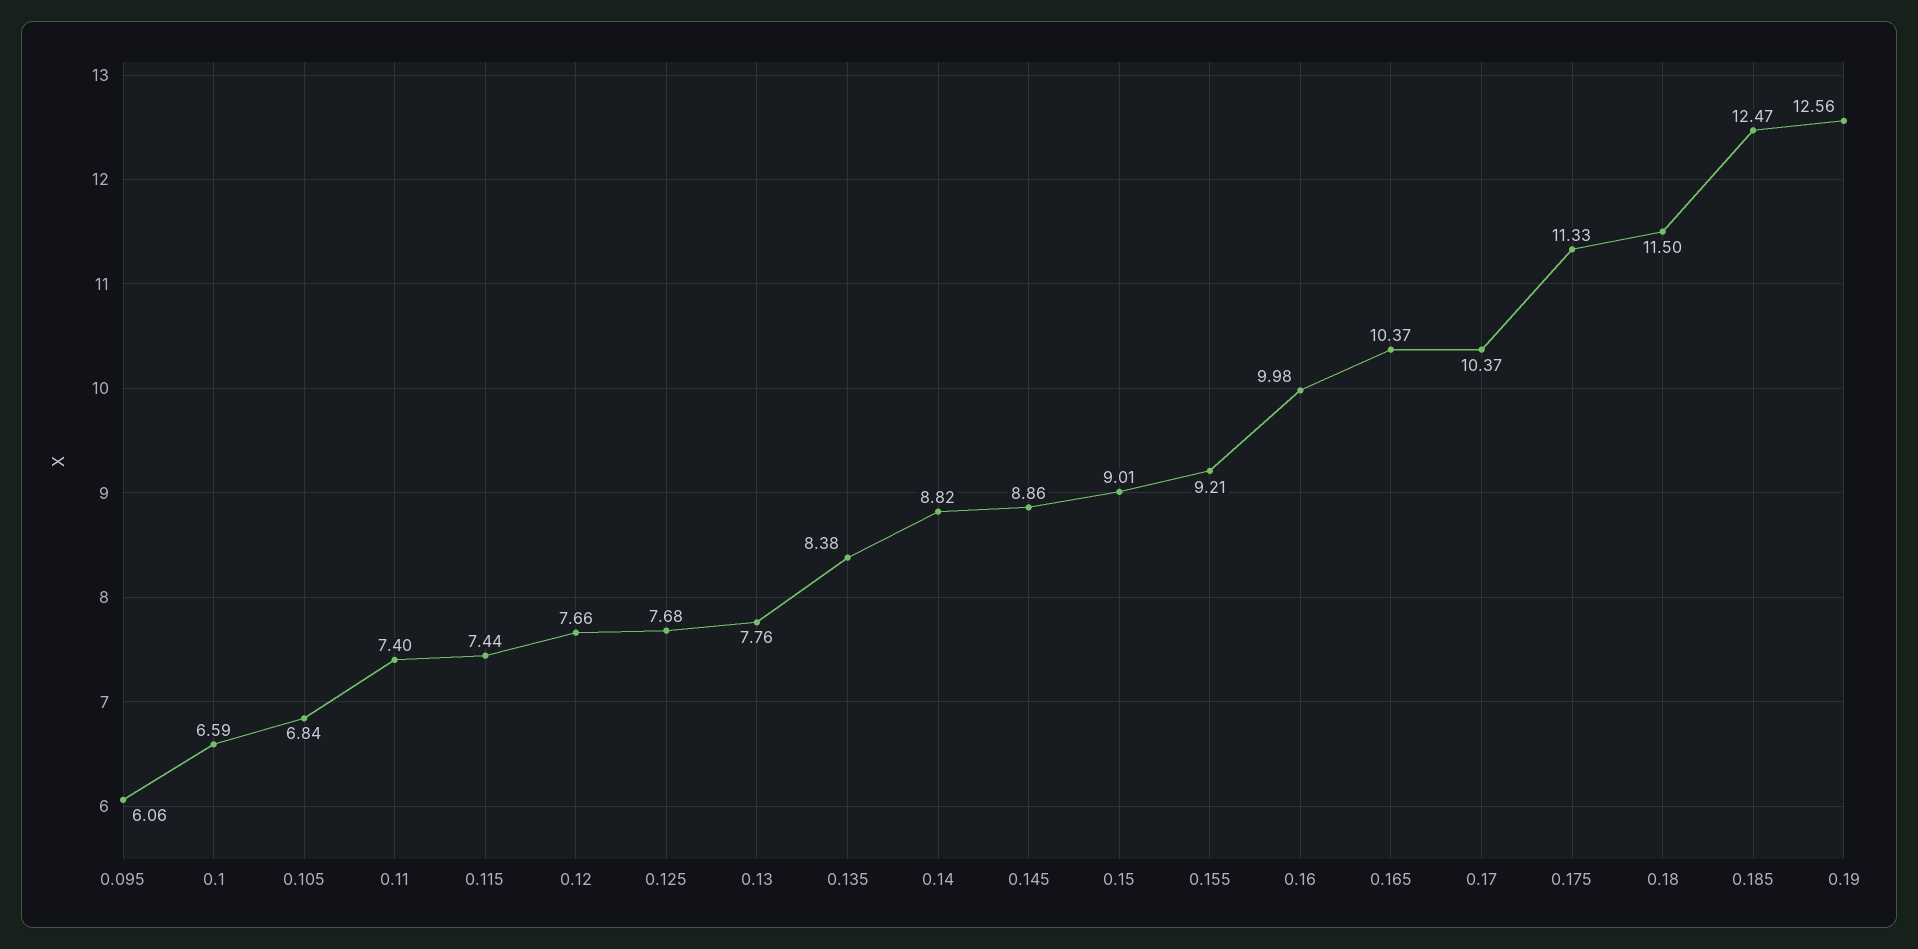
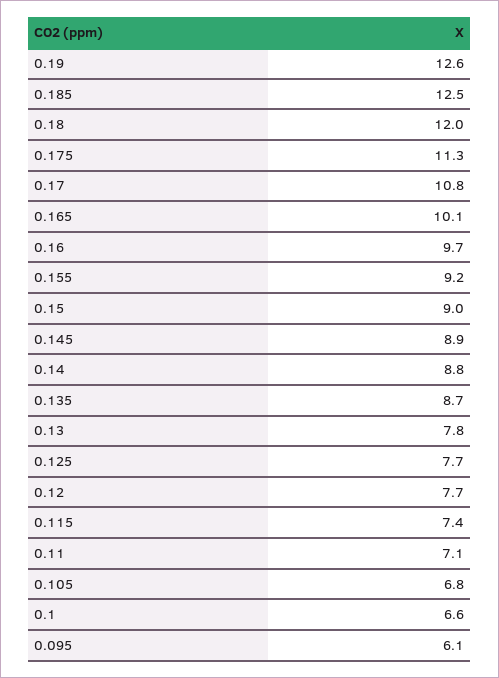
  {
    "0.095": 6.06,
    "0.1": 6.59,
    "0.105": 6.84,
-   "0.11": 7.4,
+   "0.11": 7.1,
    "0.115": 7.44,
    "0.12": 7.66,
    "0.125": 7.68,
    "0.13": 7.76,
-   "0.135": 8.38,
+   "0.135": 8.7,
    "0.14": 8.82,
    "0.145": 8.86,
    "0.15": 9.01,
    "0.155": 9.21,
-   "0.16": 9.98,
+   "0.16": 9.7,
-   "0.165": 10.37,
+   "0.165": 10.1,
-   "0.17": 10.37,
+   "0.17": 10.8,
    "0.175": 11.33,
-   "0.18": 11.5,
+   "0.18": 12,
    "0.185": 12.47,
    "0.19": 12.56
  }

